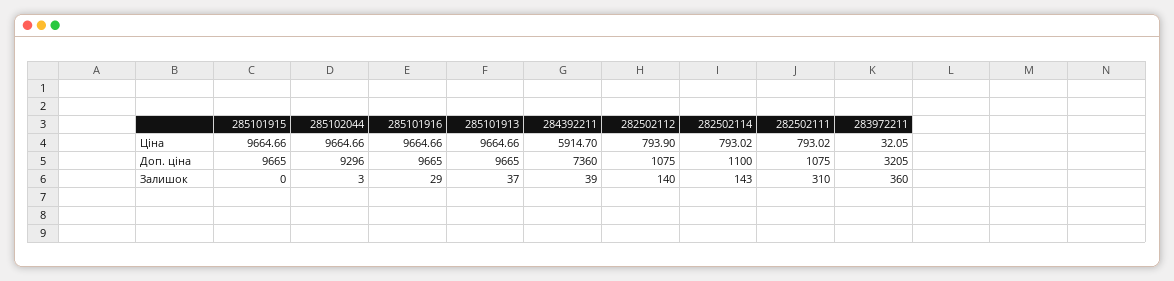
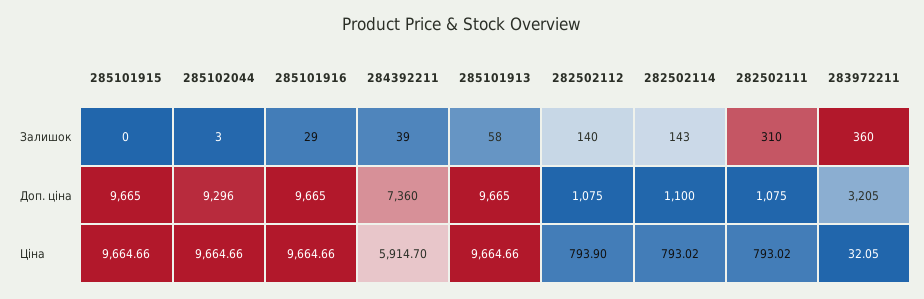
  {
    "285101915": {
      "Ціна": 9664.66,
      "Доп. ціна": 9665,
      "Залишок": 0
    },
    "285102044": {
      "Ціна": 9664.66,
      "Доп. ціна": 9296,
      "Залишок": 3
    },
    "285101916": {
      "Ціна": 9664.66,
      "Доп. ціна": 9665,
      "Залишок": 29
    },
    "285101913": {
      "Ціна": 9664.66,
      "Доп. ціна": 9665,
-     "Залишок": 37
+     "Залишок": 58
    },
    "284392211": {
      "Ціна": 5914.7,
      "Доп. ціна": 7360,
      "Залишок": 39
    },
    "282502112": {
      "Ціна": 793.9,
      "Доп. ціна": 1075,
      "Залишок": 140
    },
    "282502114": {
      "Ціна": 793.02,
      "Доп. ціна": 1100,
      "Залишок": 143
    },
    "282502111": {
      "Ціна": 793.02,
      "Доп. ціна": 1075,
      "Залишок": 310
    },
    "283972211": {
      "Ціна": 32.05,
      "Доп. ціна": 3205,
      "Залишок": 360
    }
  }

